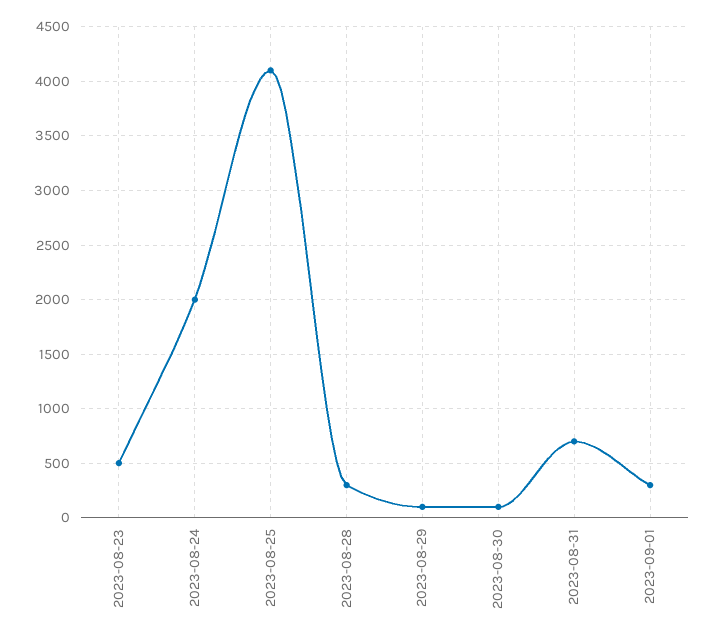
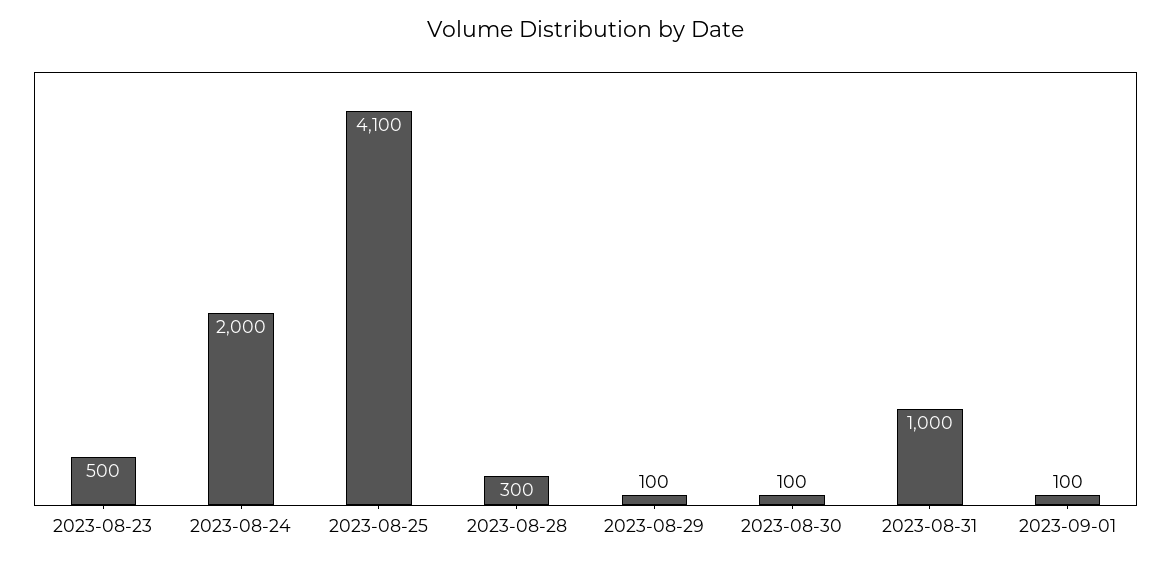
  {
    "2023-08-23": 500,
    "2023-08-24": 2000,
    "2023-08-25": 4100,
    "2023-08-28": 300,
    "2023-08-29": 100,
    "2023-08-30": 100,
-   "2023-08-31": 700,
+   "2023-08-31": 1000,
-   "2023-09-01": 300
+   "2023-09-01": 100
  }

